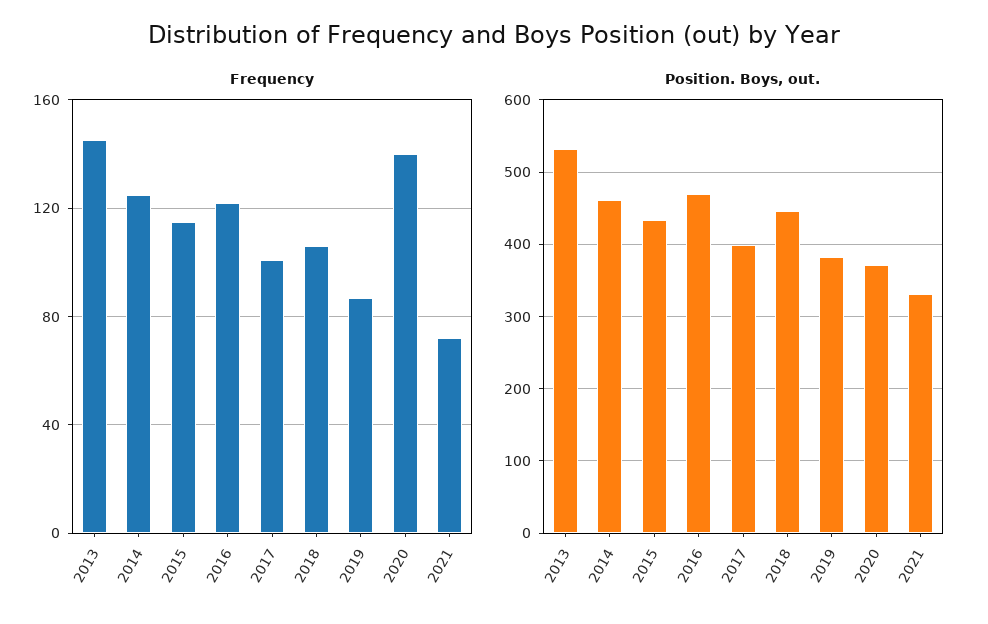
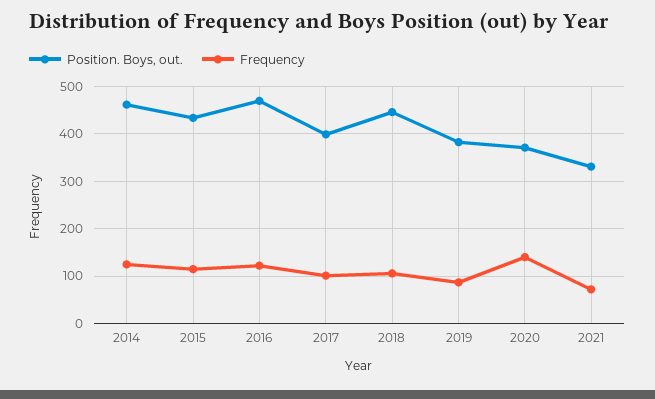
  {
    "Frequency": {
-     "2013": 145,
      "2014": 125,
      "2015": 115,
      "2016": 120,
      "2017": 100,
      "2018": 105,
      "2019": 85,
      "2020": 140,
      "2021": 70
    },
    "Position. Boys, out.": {
-     "2013": 530,
      "2014": 460,
      "2015": 430,
      "2016": 470,
      "2017": 400,
      "2018": 450,
      "2019": 380,
      "2020": 370,
      "2021": 330
    }
  }

